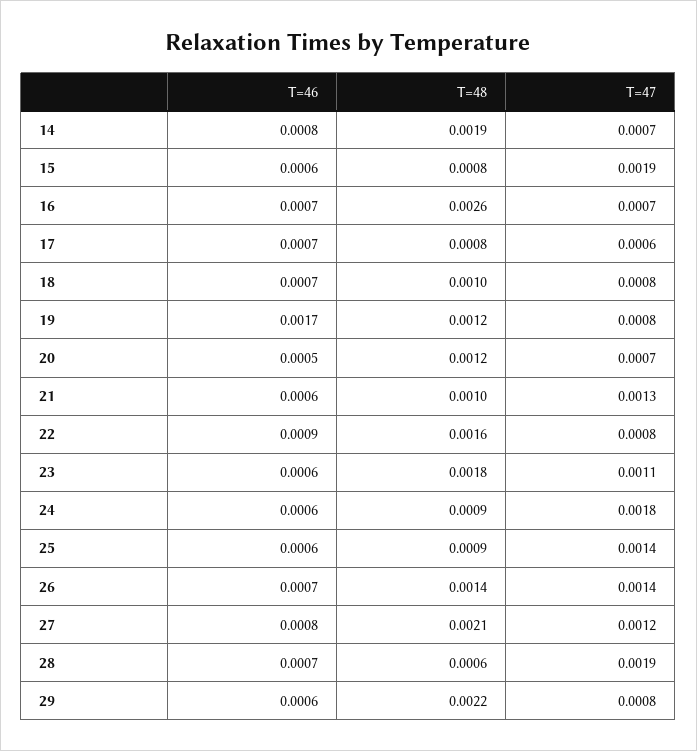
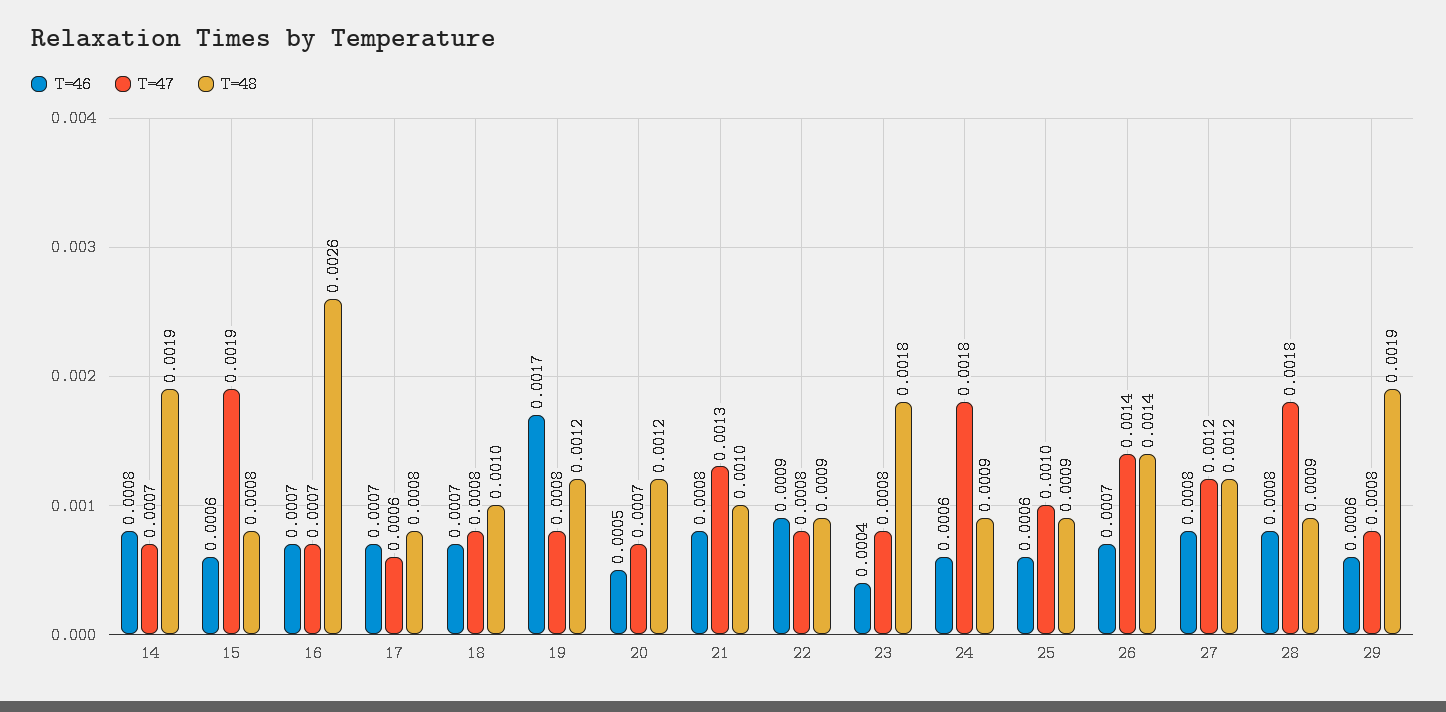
  {
    "T=46": {
      "14": 0.0008,
      "15": 0.0006,
      "16": 0.0007,
      "17": 0.0007,
      "18": 0.0007,
      "19": 0.0017,
      "20": 0.0005,
-     "21": 0.0006,
+     "21": 0.0008,
      "22": 0.0009,
-     "23": 0.0006,
+     "23": 0.0004,
      "24": 0.0006,
      "25": 0.0006,
      "26": 0.0007,
      "27": 0.0008,
-     "28": 0.0007,
+     "28": 0.0008,
      "29": 0.0006
    },
    "T=48": {
      "14": 0.0019,
      "15": 0.0008,
      "16": 0.0026,
      "17": 0.0008,
      "18": 0.001,
      "19": 0.0012,
      "20": 0.0012,
      "21": 0.001,
-     "22": 0.0016,
+     "22": 0.0009,
      "23": 0.0018,
      "24": 0.0009,
      "25": 0.0009,
      "26": 0.0014,
-     "27": 0.0021,
+     "27": 0.0012,
-     "28": 0.0006,
+     "28": 0.0009,
-     "29": 0.0022
+     "29": 0.0019
    },
    "T=47": {
      "14": 0.0007,
      "15": 0.0019,
      "16": 0.0007,
      "17": 0.0006,
      "18": 0.0008,
      "19": 0.0008,
      "20": 0.0007,
      "21": 0.0013,
      "22": 0.0008,
-     "23": 0.0011,
+     "23": 0.0008,
      "24": 0.0018,
-     "25": 0.0014,
+     "25": 0.001,
      "26": 0.0014,
      "27": 0.0012,
-     "28": 0.0019,
+     "28": 0.0018,
      "29": 0.0008
    }
  }

